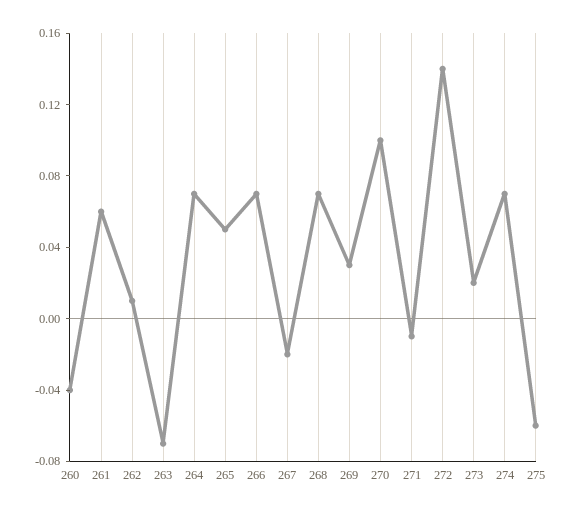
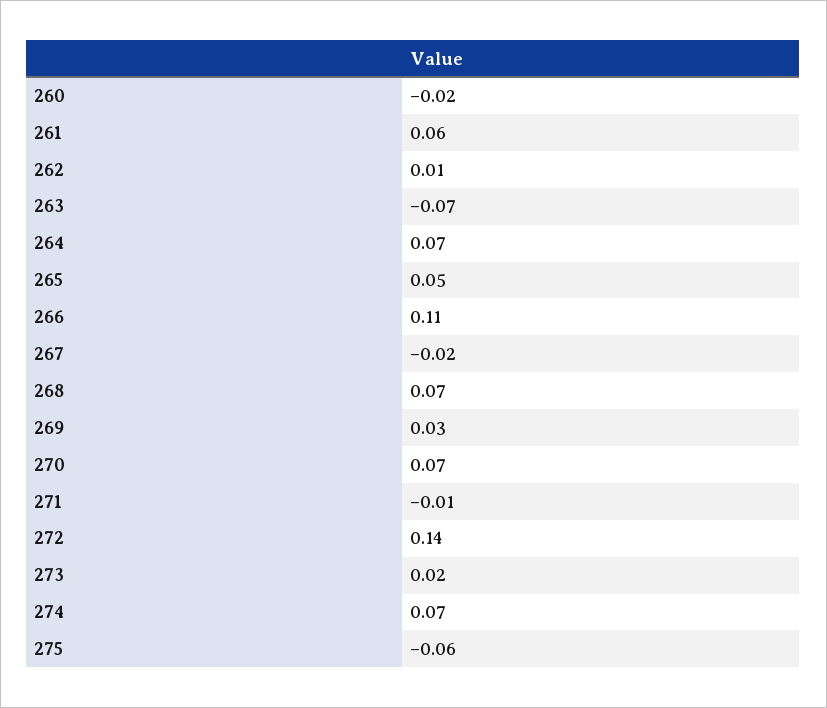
  {
-   "260": -0.04,
+   "260": -0.02,
    "261": 0.06,
    "262": 0.01,
    "263": -0.07,
    "264": 0.07,
    "265": 0.05,
-   "266": 0.07,
+   "266": 0.11,
    "267": -0.02,
    "268": 0.07,
    "269": 0.03,
-   "270": 0.1,
+   "270": 0.07,
    "271": -0.01,
    "272": 0.14,
    "273": 0.02,
    "274": 0.07,
    "275": -0.06
  }

